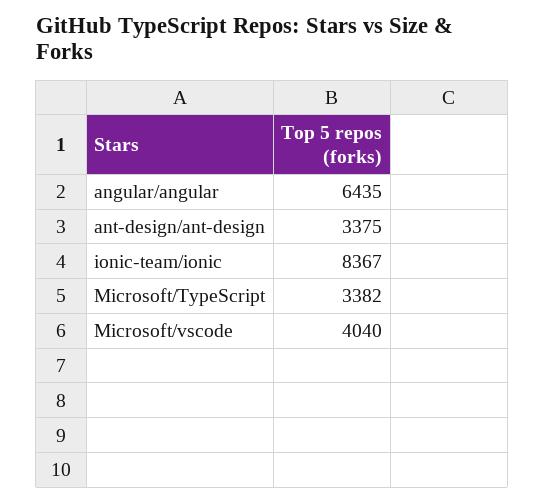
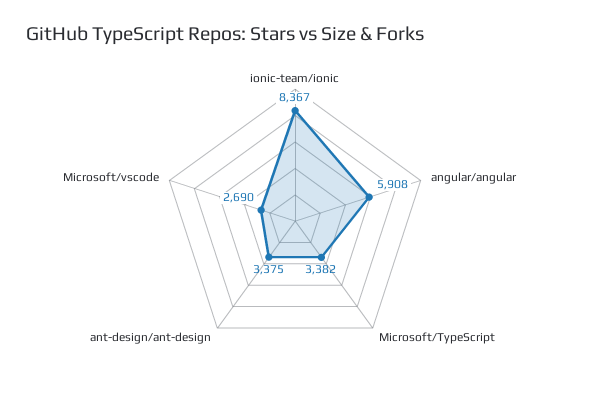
  {
-   "angular/angular": 6435,
+   "angular/angular": 5908,
    "ant-design/ant-design": 3375,
    "ionic-team/ionic": 8367,
    "Microsoft/TypeScript": 3382,
-   "Microsoft/vscode": 4040
+   "Microsoft/vscode": 2690
  }

